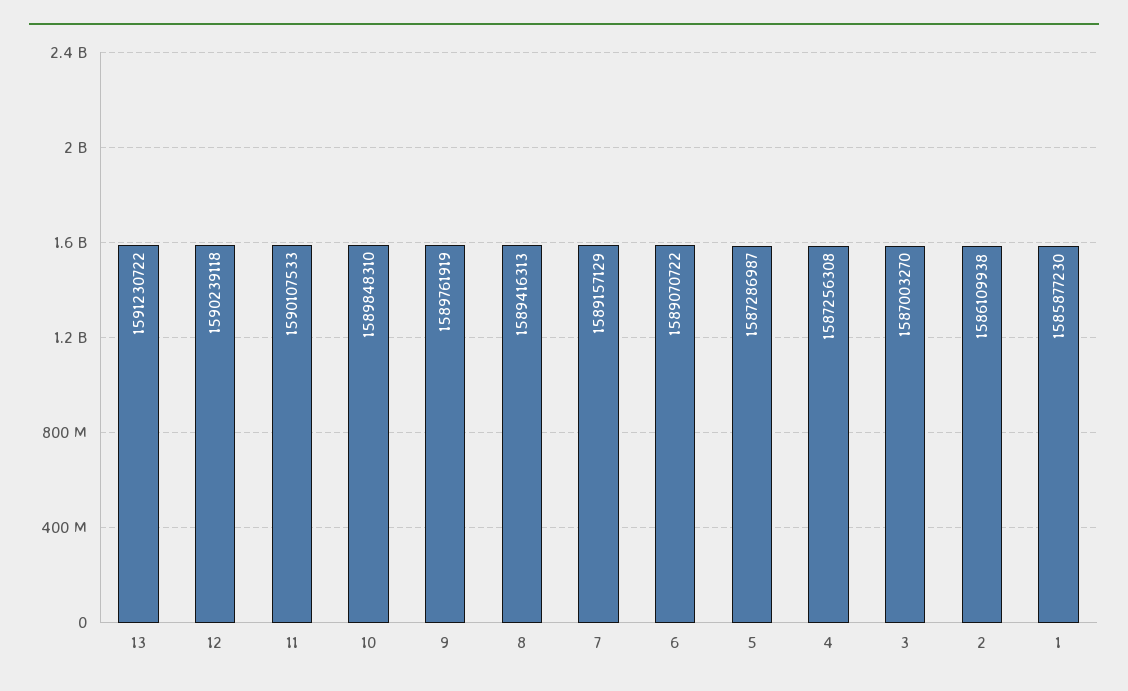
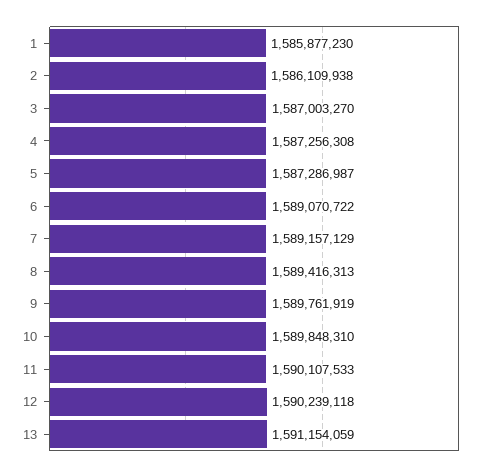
  {
-   "13": 1591230722,
+   "13": 1591154059,
    "12": 1590239118,
    "11": 1590107533,
    "10": 1589848310,
    "9": 1589761919,
    "8": 1589416313,
    "7": 1589157129,
    "6": 1589070722,
    "5": 1587286987,
    "4": 1587256308,
    "3": 1587003270,
    "2": 1586109938,
    "1": 1585877230
  }

